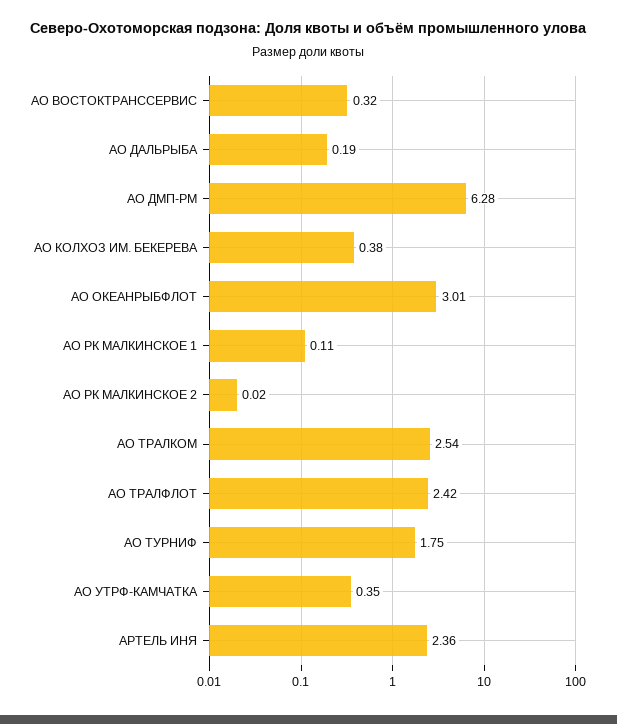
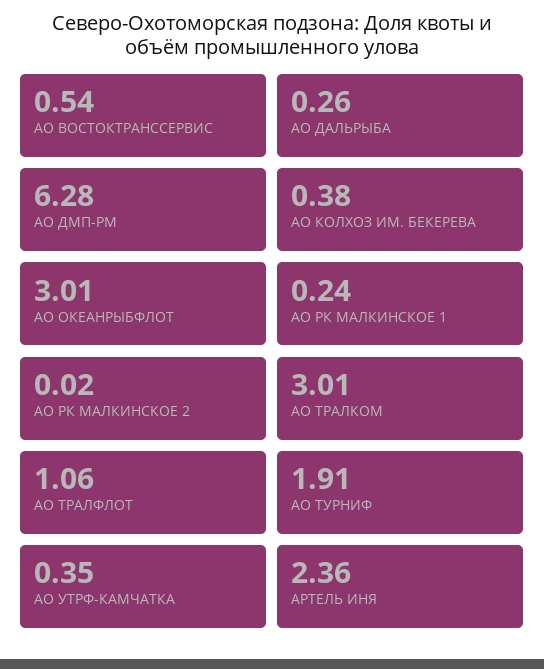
  {
-   "АО ВОСТОКТРАНССЕРВИС": 0.32,
+   "АО ВОСТОКТРАНССЕРВИС": 0.54,
-   "АО ДАЛЬРЫБА": 0.19,
+   "АО ДАЛЬРЫБА": 0.26,
    "АО ДМП-РМ": 6.28,
    "АО КОЛХОЗ ИМ. БЕКЕРЕВА": 0.38,
    "АО ОКЕАНРЫБФЛОТ": 3.01,
-   "АО РК МАЛКИНСКОЕ 1": 0.11,
+   "АО РК МАЛКИНСКОЕ 1": 0.24,
    "АО РК МАЛКИНСКОЕ 2": 0.02,
-   "АО ТРАЛКОМ": 2.54,
+   "АО ТРАЛКОМ": 3.01,
-   "АО ТРАЛФЛОТ": 2.42,
+   "АО ТРАЛФЛОТ": 1.06,
-   "АО ТУРНИФ": 1.75,
+   "АО ТУРНИФ": 1.91,
    "АО УТРФ-КАМЧАТКА": 0.35,
    "АРТЕЛЬ ИНЯ": 2.36
  }

